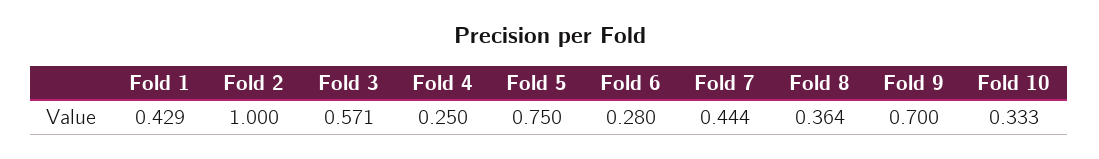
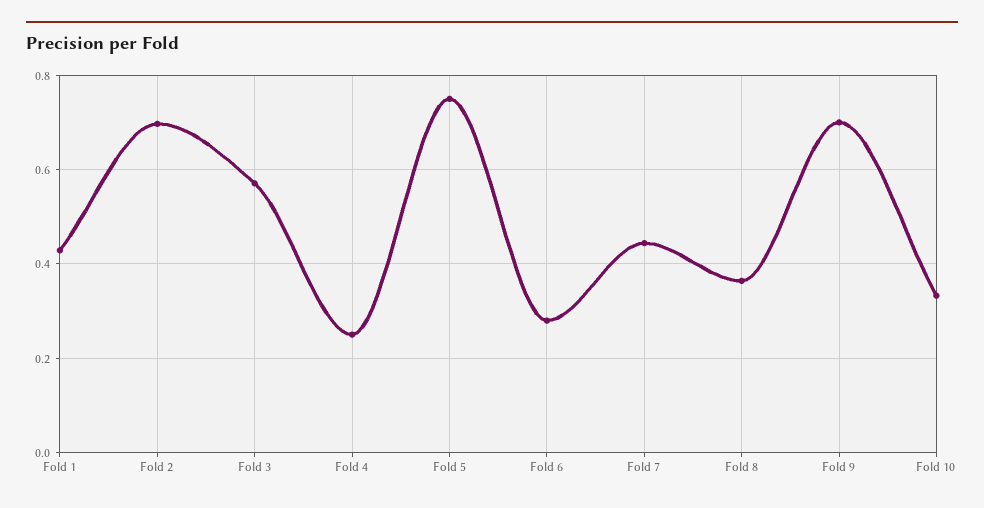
  {
    "Fold 1": 0.429,
-   "Fold 2": 1,
+   "Fold 2": 0.7,
    "Fold 3": 0.571,
    "Fold 4": 0.25,
    "Fold 5": 0.75,
    "Fold 6": 0.28,
    "Fold 7": 0.444,
    "Fold 8": 0.364,
    "Fold 9": 0.7,
    "Fold 10": 0.333
  }

